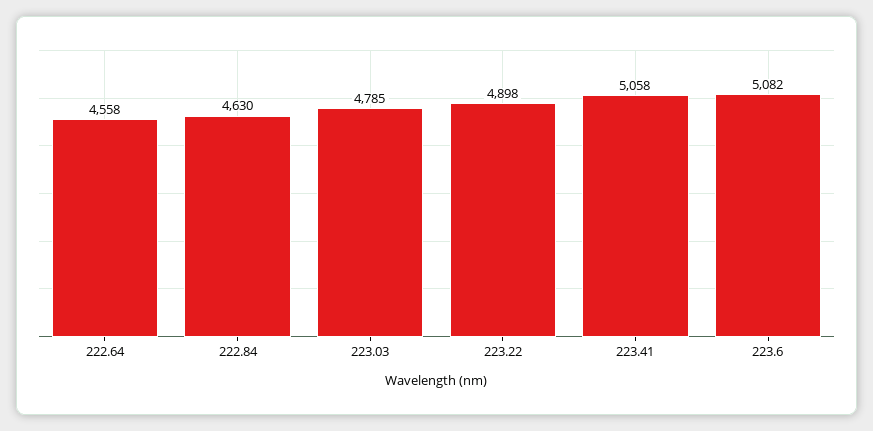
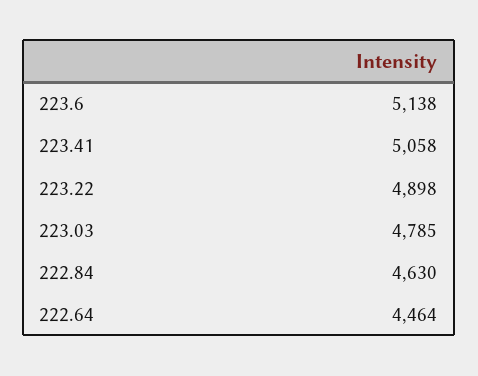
  {
-   "222.64": 4558,
+   "222.64": 4464,
    "222.84": 4630,
    "223.03": 4785,
    "223.22": 4898,
    "223.41": 5058,
-   "223.6": 5082
+   "223.6": 5138
  }

